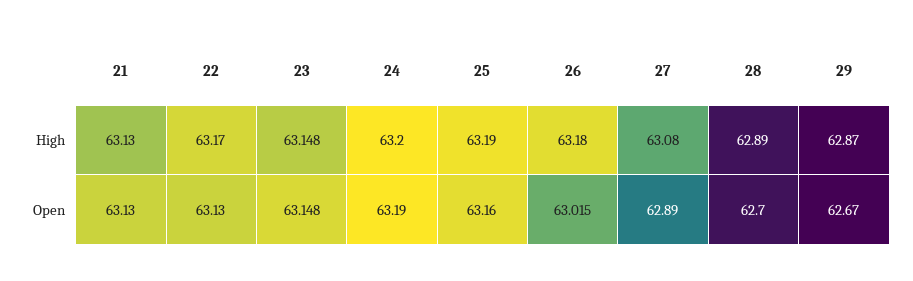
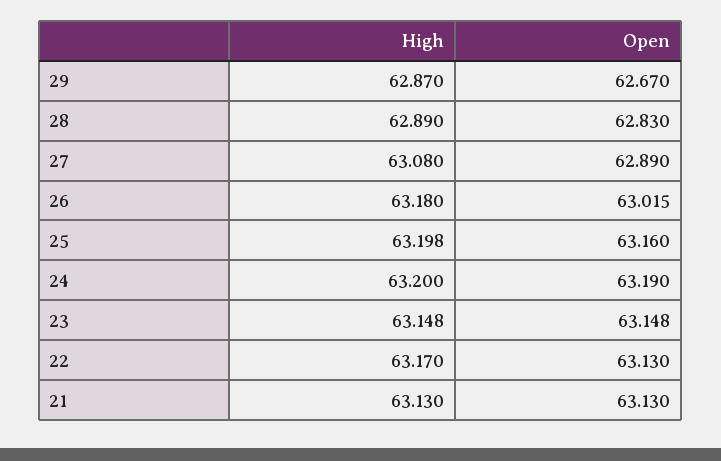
  {
    "21": {
      "High": 63.13,
      "Open": 63.13
    },
    "22": {
      "High": 63.17,
      "Open": 63.13
    },
    "23": {
      "High": 63.148,
      "Open": 63.148
    },
    "24": {
      "High": 63.2,
      "Open": 63.19
    },
    "25": {
-     "High": 63.19,
+     "High": 63.198,
      "Open": 63.16
    },
    "26": {
      "High": 63.18,
      "Open": 63.015
    },
    "27": {
      "High": 63.08,
      "Open": 62.89
    },
    "28": {
      "High": 62.89,
-     "Open": 62.7
+     "Open": 62.83
    },
    "29": {
      "High": 62.87,
      "Open": 62.67
    }
  }

